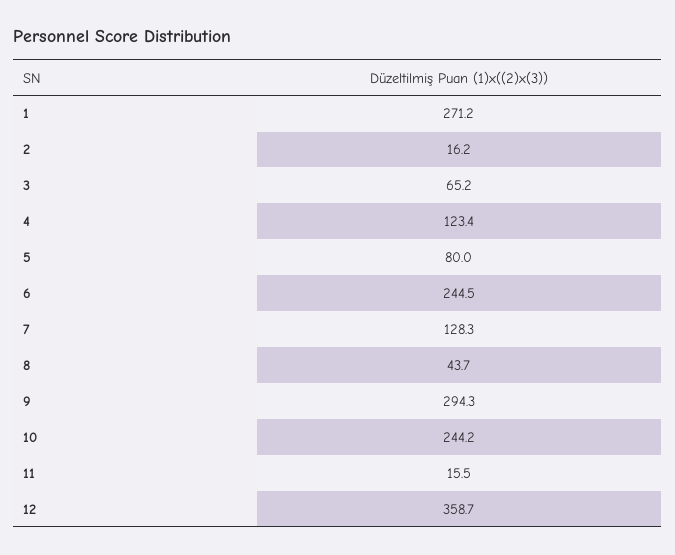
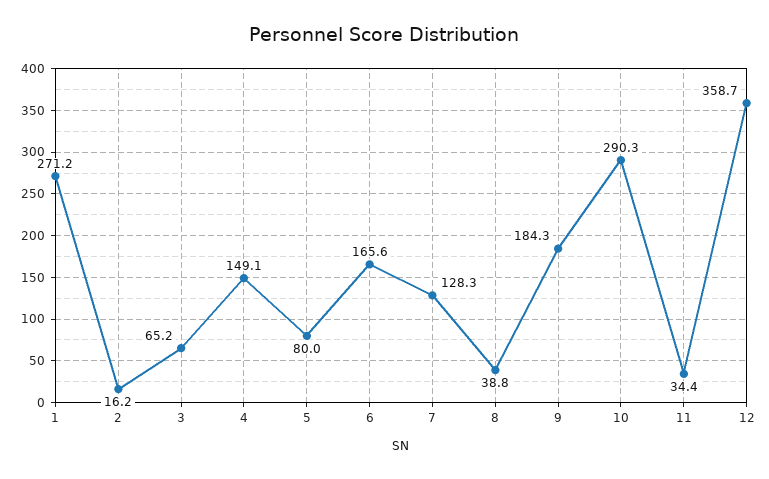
  {
    "1": 271.2,
    "2": 16.2,
    "3": 65.2,
-   "4": 123.4,
+   "4": 149.1,
    "5": 80,
-   "6": 244.5,
+   "6": 165.6,
    "7": 128.3,
-   "8": 43.7,
+   "8": 38.8,
-   "9": 294.3,
+   "9": 184.3,
-   "10": 244.2,
+   "10": 290.3,
-   "11": 15.5,
+   "11": 34.4,
    "12": 358.7
  }

